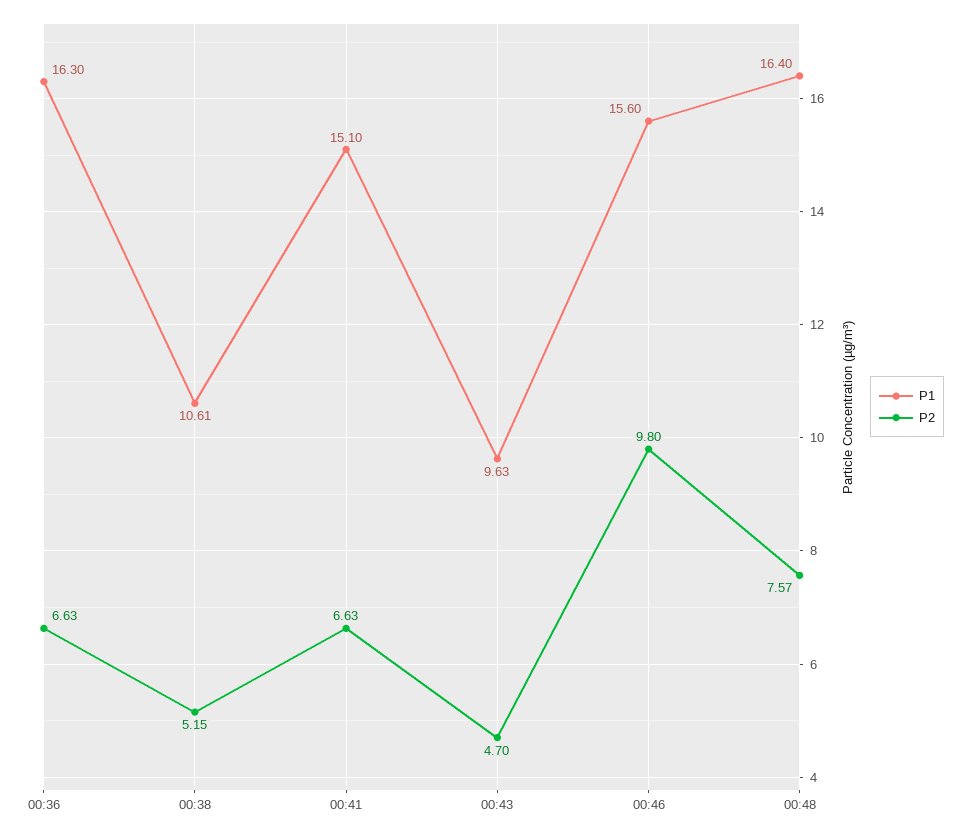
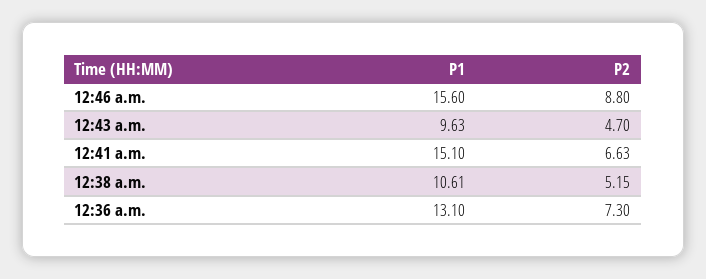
  {
    "P1": {
-     "00:36": 16.3,
+     "00:36": 13.1,
      "00:38": 10.61,
      "00:41": 15.1,
      "00:43": 9.63,
-     "00:46": 15.6,
+     "00:46": 15.6
-     "00:48": 16.4
    },
    "P2": {
-     "00:36": 6.63,
+     "00:36": 7.3,
      "00:38": 5.15,
      "00:41": 6.63,
      "00:43": 4.7,
-     "00:46": 9.8,
+     "00:46": 8.8
-     "00:48": 7.57
    }
  }

